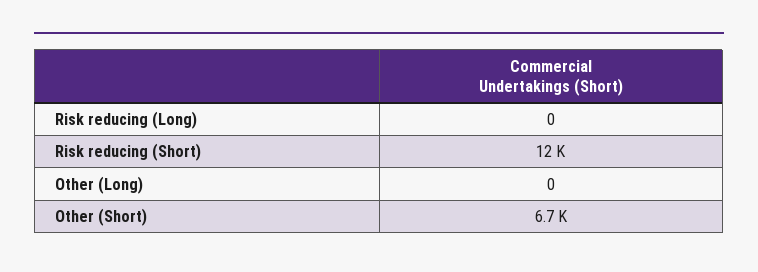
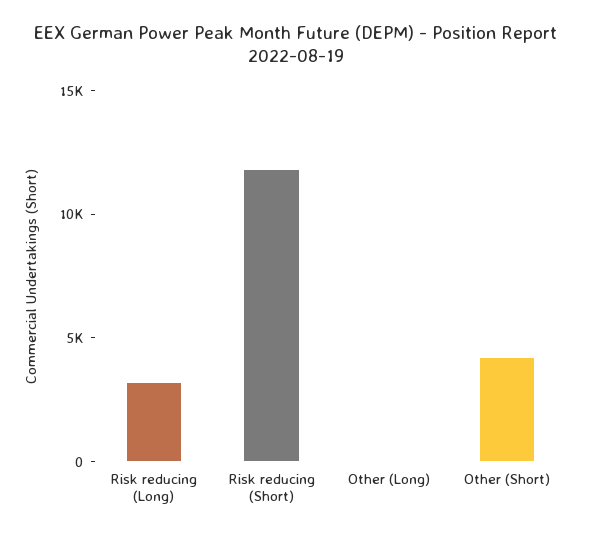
  {
-   "Risk reducing (Long)": 0,
+   "Risk reducing (Long)": 3000,
    "Risk reducing (Short)": 12000,
    "Other (Long)": 0,
-   "Other (Short)": 6700
+   "Other (Short)": 4000
  }

